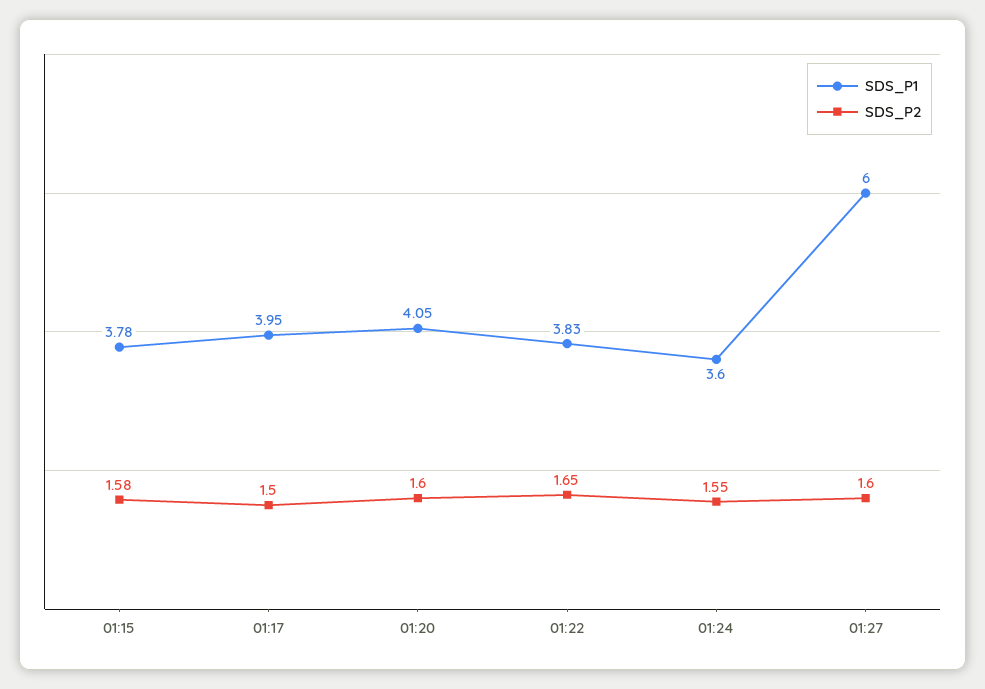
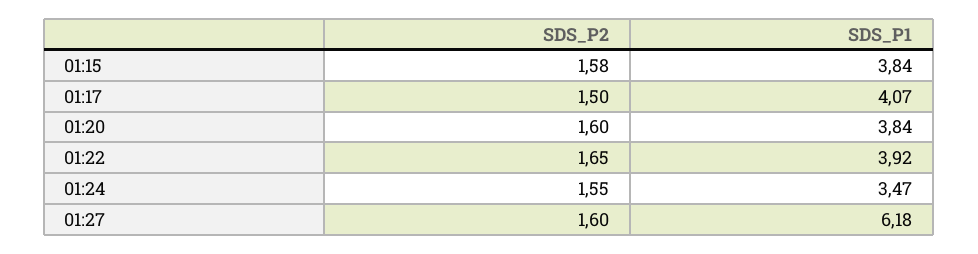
  {
    "SDS_P1": {
-     "01:15": 3.78,
+     "01:15": 3.84,
-     "01:17": 3.95,
+     "01:17": 4.07,
-     "01:20": 4.05,
+     "01:20": 3.84,
-     "01:22": 3.83,
+     "01:22": 3.92,
-     "01:24": 3.6,
+     "01:24": 3.47,
-     "01:27": 6
+     "01:27": 6.18
    },
    "SDS_P2": {
      "01:15": 1.58,
      "01:17": 1.5,
      "01:20": 1.6,
      "01:22": 1.65,
      "01:24": 1.55,
      "01:27": 1.6
    }
  }

